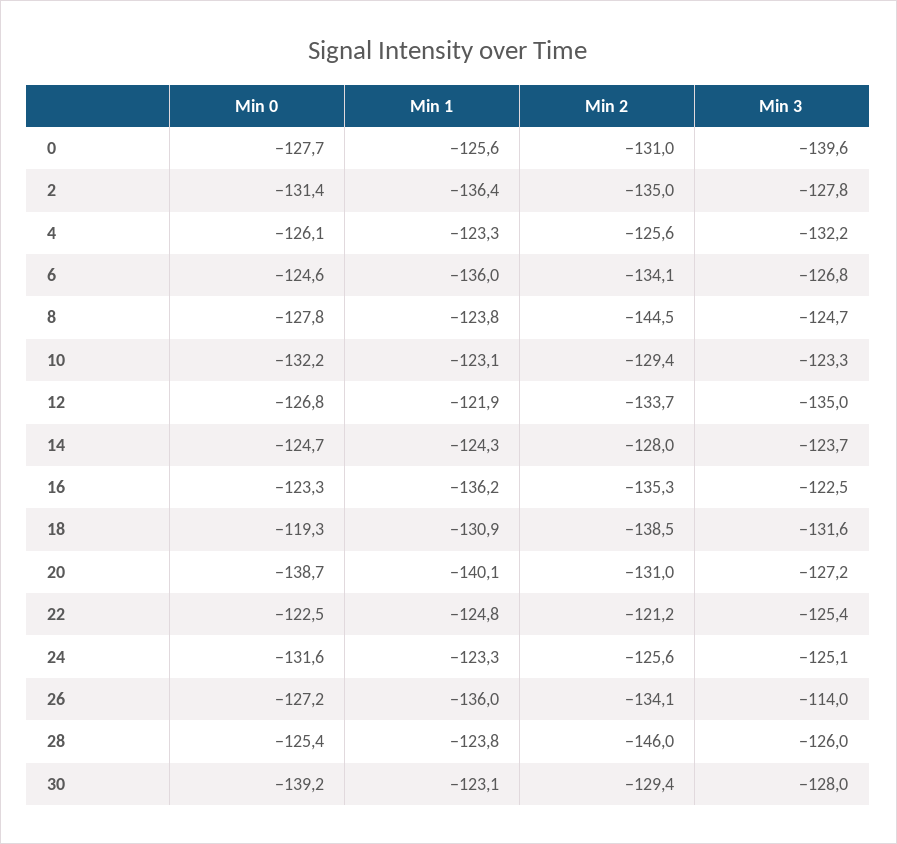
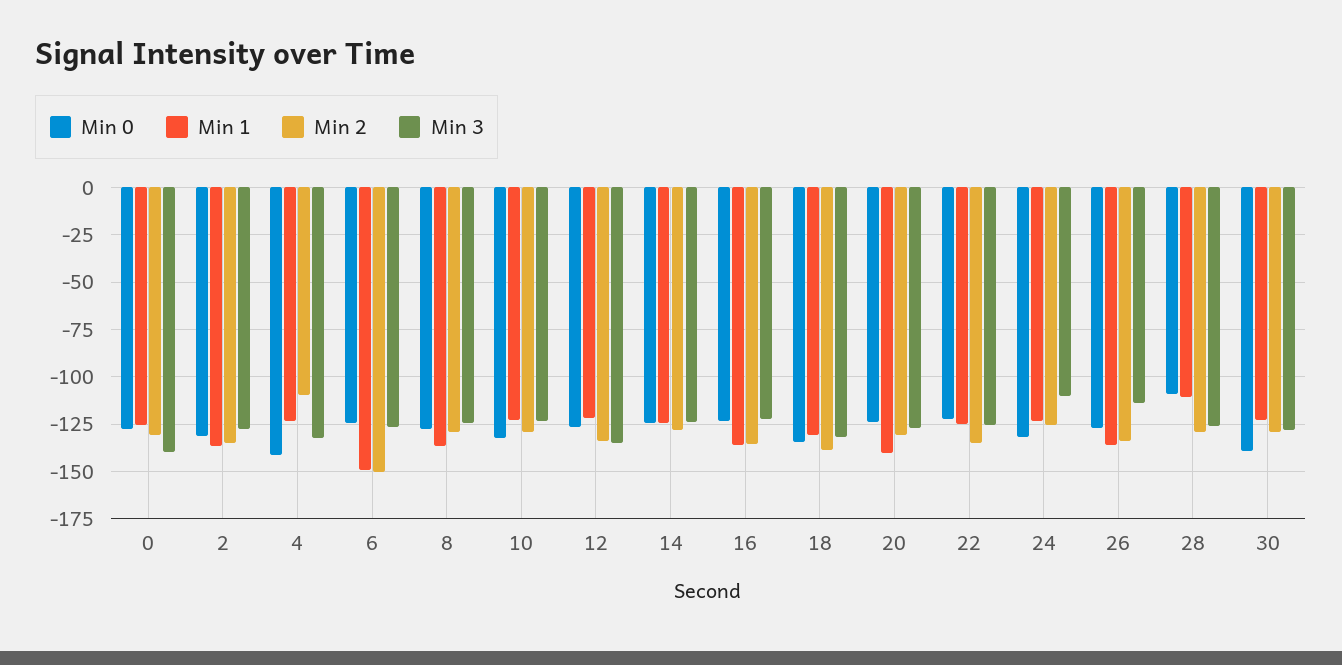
  {
    "Min 0": {
      "0": -127.7,
      "2": -131.4,
-     "4": -126.1,
+     "4": -140,
      "6": -124.6,
      "8": -127.8,
      "10": -132.2,
      "12": -126.8,
      "14": -124.7,
      "16": -123.3,
-     "18": -119.3,
+     "18": -135,
-     "20": -138.7,
+     "20": -125,
      "22": -122.5,
      "24": -131.6,
      "26": -127.2,
-     "28": -125.4,
+     "28": -110,
      "30": -139.2
    },
    "Min 1": {
      "0": -125.6,
      "2": -136.4,
      "4": -123.3,
-     "6": -136,
+     "6": -150,
-     "8": -123.8,
+     "8": -135,
      "10": -123.1,
      "12": -121.9,
      "14": -124.3,
      "16": -136.2,
      "18": -130.9,
      "20": -140.1,
      "22": -124.8,
      "24": -123.3,
      "26": -136,
-     "28": -123.8,
+     "28": -110,
      "30": -123.1
    },
    "Min 2": {
      "0": -131,
      "2": -135,
-     "4": -125.6,
+     "4": -110,
-     "6": -134.1,
+     "6": -150,
-     "8": -144.5,
+     "8": -130,
      "10": -129.4,
      "12": -133.7,
      "14": -128,
      "16": -135.3,
      "18": -138.5,
      "20": -131,
-     "22": -121.2,
+     "22": -135,
      "24": -125.6,
      "26": -134.1,
-     "28": -146,
+     "28": -130,
      "30": -129.4
    },
    "Min 3": {
      "0": -139.6,
      "2": -127.8,
      "4": -132.2,
      "6": -126.8,
      "8": -124.7,
      "10": -123.3,
      "12": -135,
      "14": -123.7,
      "16": -122.5,
      "18": -131.6,
      "20": -127.2,
      "22": -125.4,
-     "24": -125.1,
+     "24": -110,
      "26": -114,
      "28": -126,
      "30": -128
    }
  }

